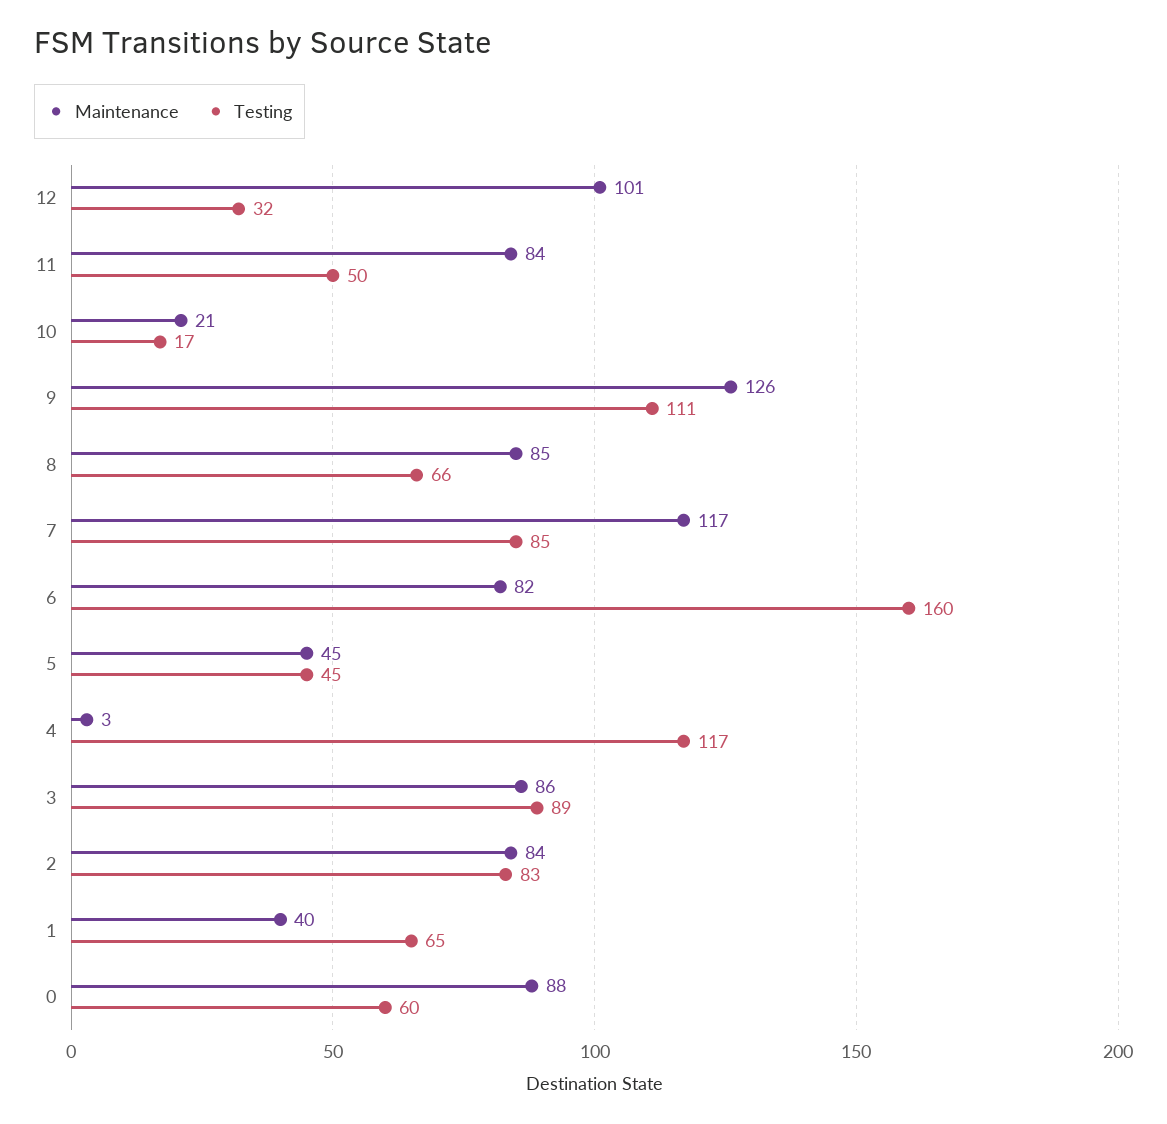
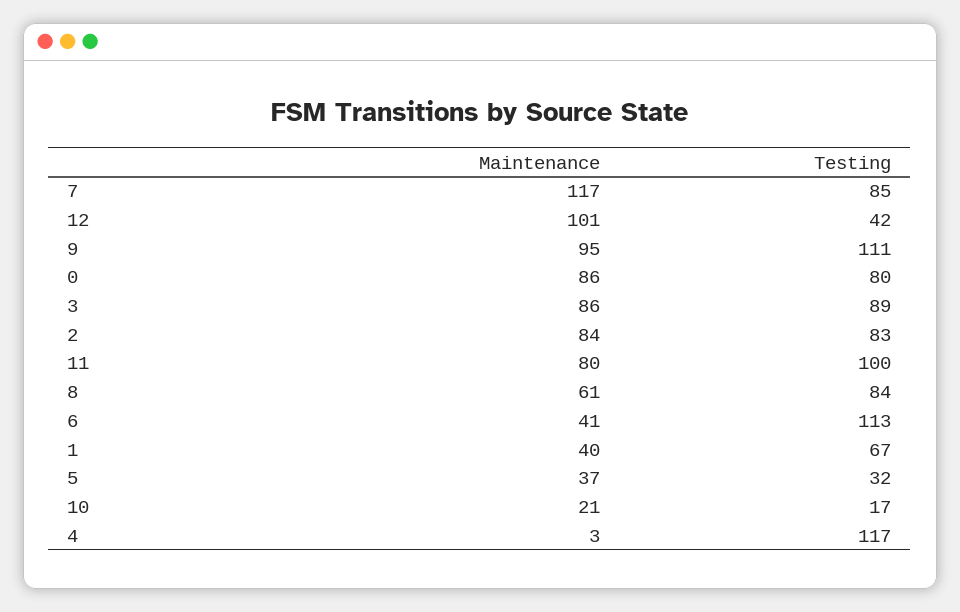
  {
    "Maintenance": {
      "12": 101,
-     "11": 84,
+     "11": 80,
      "10": 21,
-     "9": 126,
+     "9": 95,
-     "8": 85,
+     "8": 61,
      "7": 117,
-     "6": 82,
+     "6": 41,
-     "5": 45,
+     "5": 37,
      "4": 3,
      "3": 86,
      "2": 84,
      "1": 40,
-     "0": 88
+     "0": 86
    },
    "Testing": {
-     "12": 32,
+     "12": 42,
-     "11": 50,
+     "11": 100,
      "10": 17,
      "9": 111,
-     "8": 66,
+     "8": 84,
      "7": 85,
-     "6": 160,
+     "6": 113,
-     "5": 45,
+     "5": 32,
      "4": 117,
      "3": 89,
      "2": 83,
-     "1": 65,
+     "1": 67,
-     "0": 60
+     "0": 80
    }
  }

